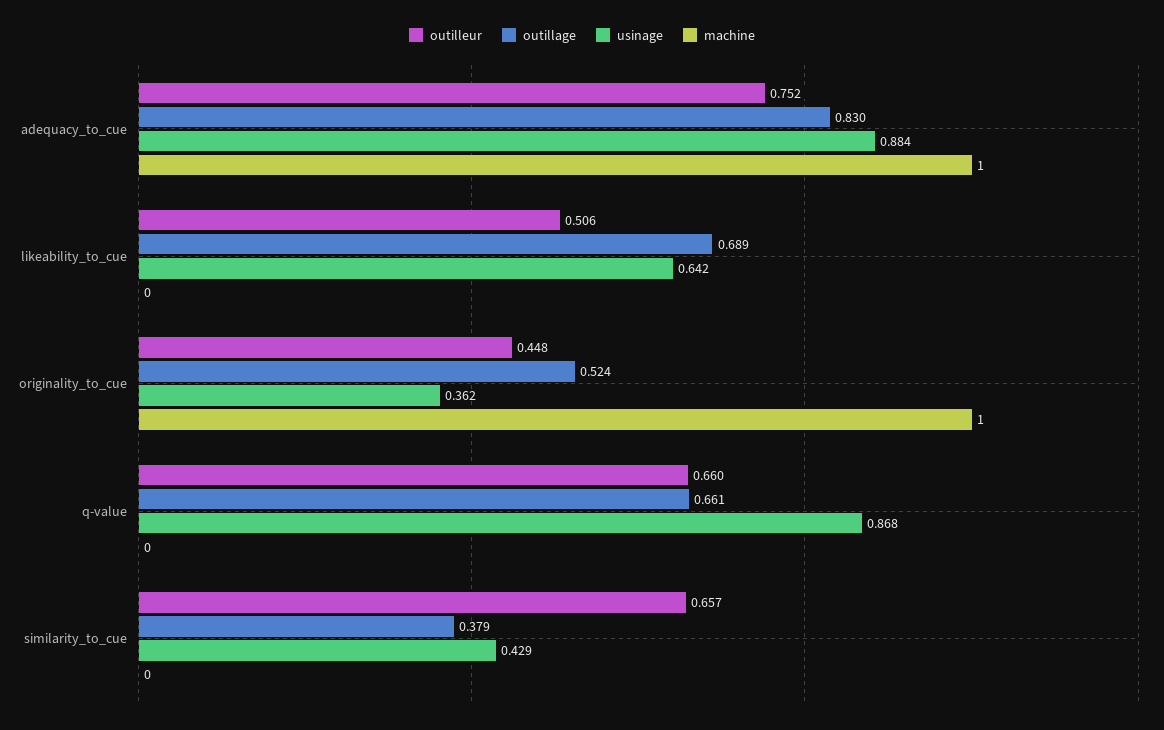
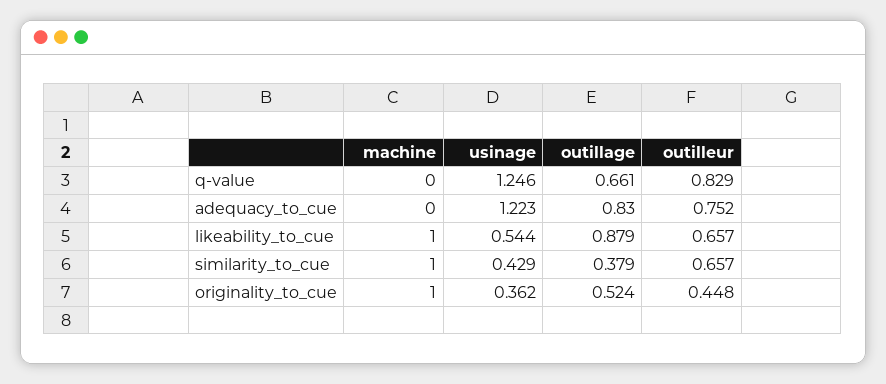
  {
    "outilleur": {
      "adequacy_to_cue": 0.752,
-     "likeability_to_cue": 0.506,
+     "likeability_to_cue": 0.657,
      "originality_to_cue": 0.448,
-     "q-value": 0.66,
+     "q-value": 0.829,
      "similarity_to_cue": 0.657
    },
    "outillage": {
      "adequacy_to_cue": 0.83,
-     "likeability_to_cue": 0.689,
+     "likeability_to_cue": 0.879,
      "originality_to_cue": 0.524,
      "q-value": 0.661,
      "similarity_to_cue": 0.379
    },
    "usinage": {
-     "adequacy_to_cue": 0.884,
+     "adequacy_to_cue": 1.223,
-     "likeability_to_cue": 0.642,
+     "likeability_to_cue": 0.544,
      "originality_to_cue": 0.362,
-     "q-value": 0.868,
+     "q-value": 1.246,
      "similarity_to_cue": 0.429
    },
    "machine": {
-     "adequacy_to_cue": 1,
+     "adequacy_to_cue": 0,
-     "likeability_to_cue": 0,
+     "likeability_to_cue": 1,
      "originality_to_cue": 1,
      "q-value": 0,
-     "similarity_to_cue": 0
+     "similarity_to_cue": 1
    }
  }

